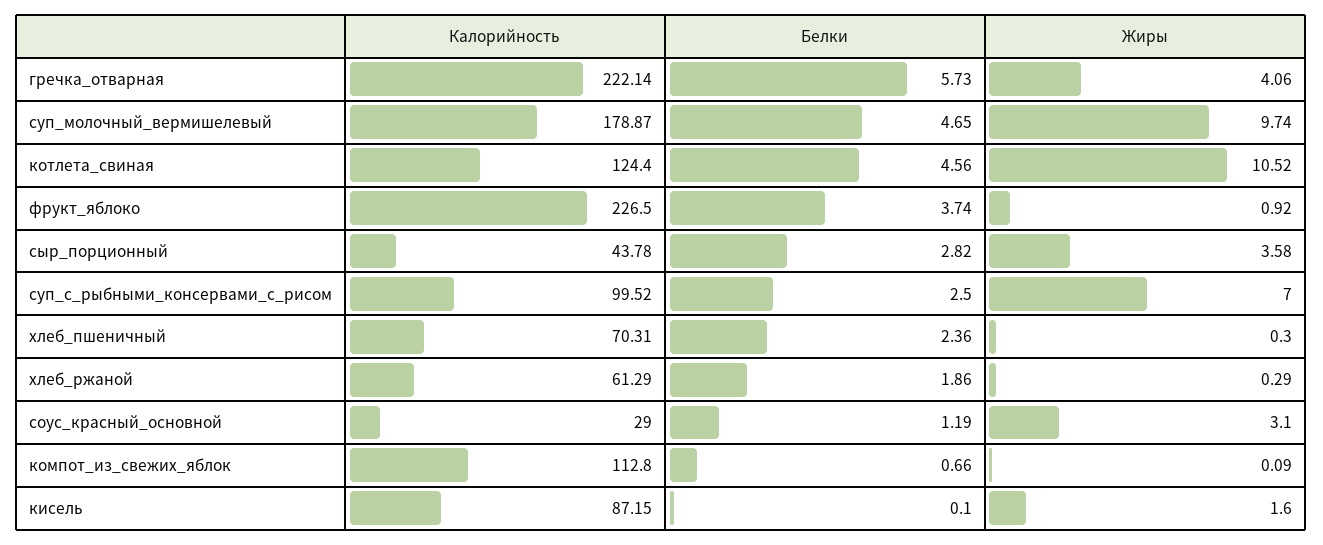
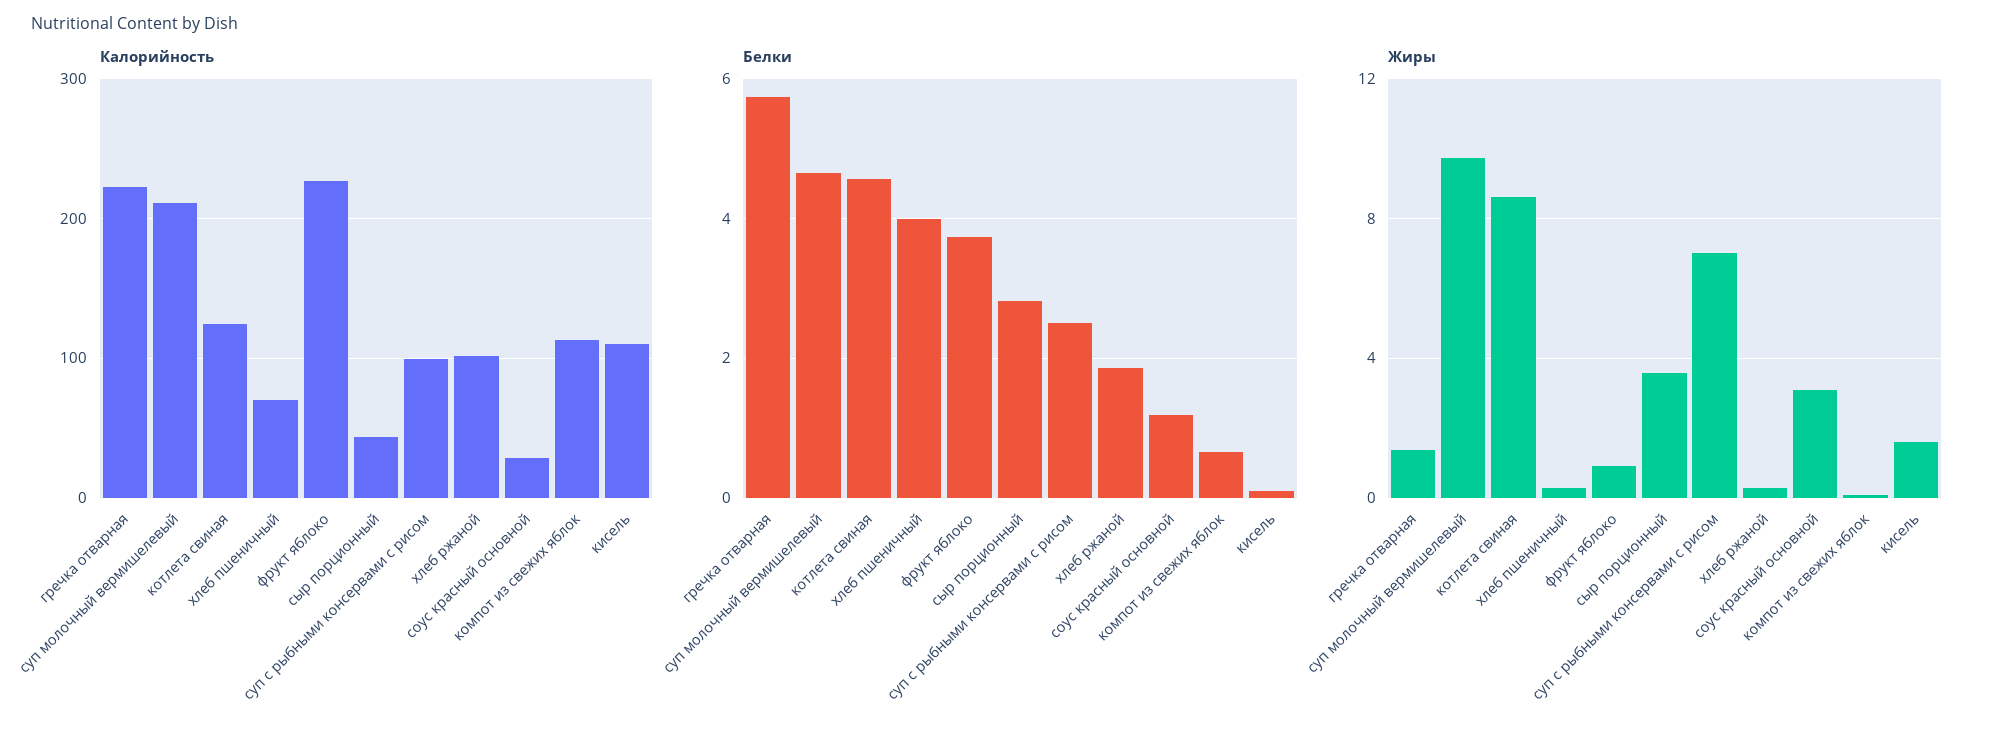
  {
    "Калорийность": {
      "гречка_отварная": 222.14,
-     "суп_молочный_вермишелевый": 178.87,
+     "суп_молочный_вермишелевый": 210,
      "котлета_свиная": 124.4,
      "фрукт_яблоко": 226.5,
      "сыр_порционный": 43.78,
      "суп_с_рыбными_консервами_с_рисом": 99.52,
      "хлеб_пшеничный": 70.31,
-     "хлеб_ржаной": 61.29,
+     "хлеб_ржаной": 100,
      "соус_красный_основной": 29,
      "компот_из_свежих_яблок": 112.8,
-     "кисель": 87.15
+     "кисель": 110
    },
    "Белки": {
      "гречка_отварная": 5.73,
      "суп_молочный_вермишелевый": 4.65,
      "котлета_свиная": 4.56,
      "фрукт_яблоко": 3.74,
      "сыр_порционный": 2.82,
      "суп_с_рыбными_консервами_с_рисом": 2.5,
-     "хлеб_пшеничный": 2.36,
+     "хлеб_пшеничный": 4,
      "хлеб_ржаной": 1.86,
      "соус_красный_основной": 1.19,
      "компот_из_свежих_яблок": 0.66,
      "кисель": 0.1
    },
    "Жиры": {
-     "гречка_отварная": 4.06,
+     "гречка_отварная": 1.5,
      "суп_молочный_вермишелевый": 9.74,
-     "котлета_свиная": 10.52,
+     "котлета_свиная": 8.5,
      "фрукт_яблоко": 0.92,
      "сыр_порционный": 3.58,
      "суп_с_рыбными_консервами_с_рисом": 7,
      "хлеб_пшеничный": 0.3,
      "хлеб_ржаной": 0.29,
      "соус_красный_основной": 3.1,
      "компот_из_свежих_яблок": 0.09,
      "кисель": 1.6
    }
  }

